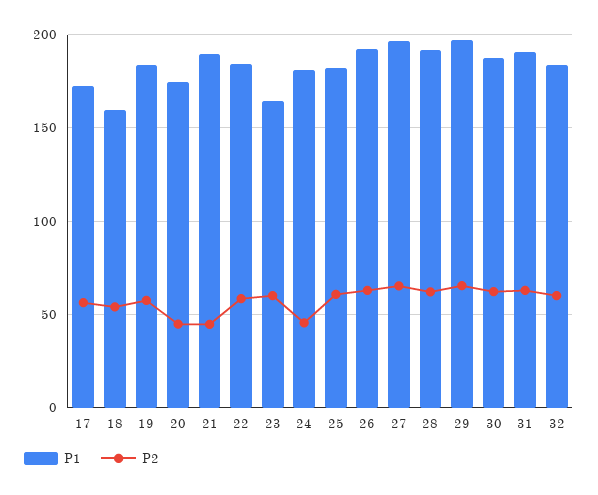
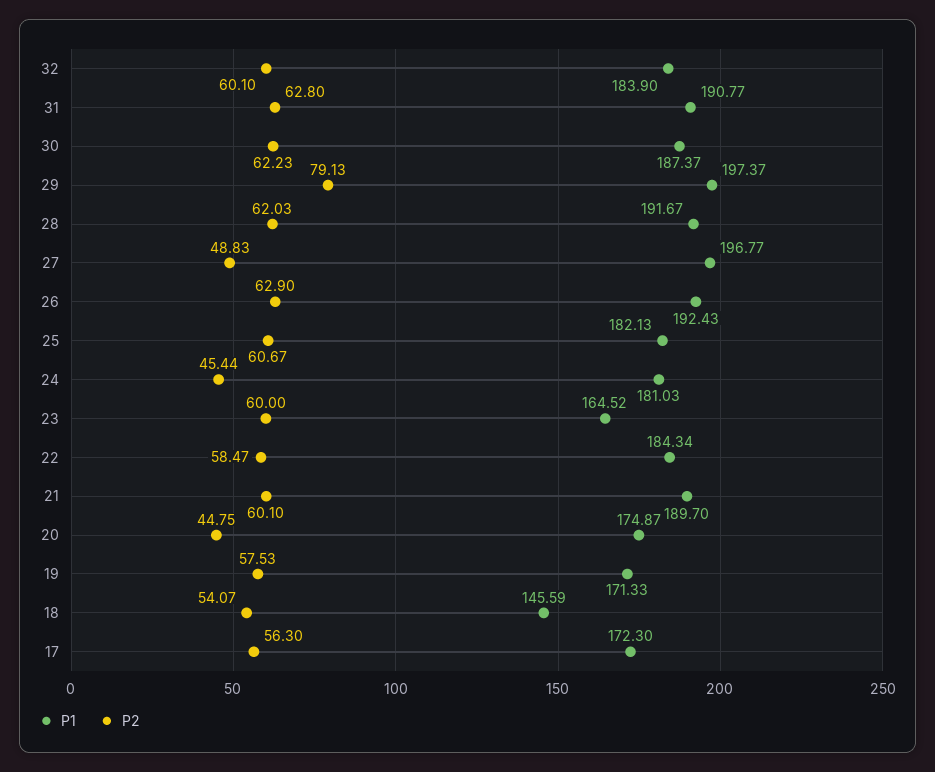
  {
    "P1": {
      "17": 172.3,
-     "18": 160,
+     "18": 145.59,
-     "19": 185,
+     "19": 171.33,
      "20": 174.87,
      "21": 189.7,
      "22": 184.34,
      "23": 164.52,
      "24": 181.03,
      "25": 182.13,
      "26": 192.43,
      "27": 196.77,
      "28": 191.67,
      "29": 197.37,
      "30": 187.37,
      "31": 190.77,
      "32": 183.9
    },
    "P2": {
      "17": 56.3,
      "18": 54.07,
      "19": 57.53,
      "20": 44.75,
-     "21": 45,
+     "21": 60.1,
      "22": 58.47,
      "23": 60,
      "24": 45.44,
      "25": 60.67,
      "26": 62.9,
-     "27": 65,
+     "27": 48.83,
      "28": 62.03,
-     "29": 65,
+     "29": 79.13,
      "30": 62.23,
      "31": 62.8,
      "32": 60.1
    }
  }

